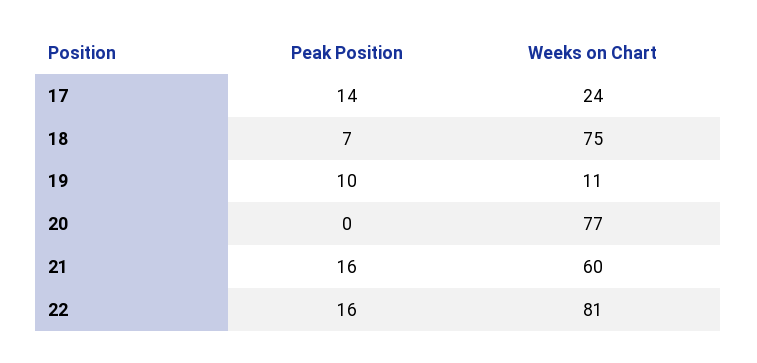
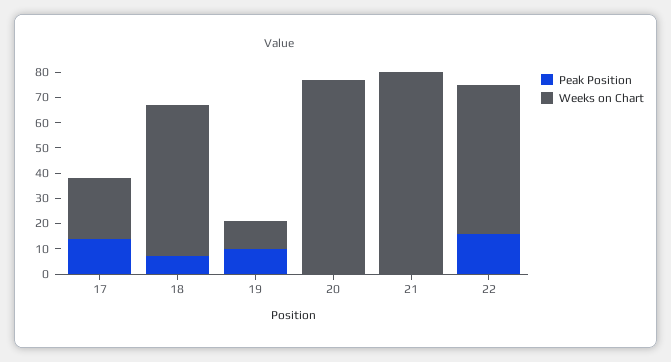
  {
    "Peak Position": {
      "17": 14,
      "18": 7,
      "19": 10,
      "20": 0,
-     "21": 16,
+     "21": 0,
      "22": 16
    },
    "Weeks on Chart": {
      "17": 24,
-     "18": 75,
+     "18": 60,
      "19": 11,
      "20": 77,
-     "21": 60,
+     "21": 80,
-     "22": 81
+     "22": 60
    }
  }

